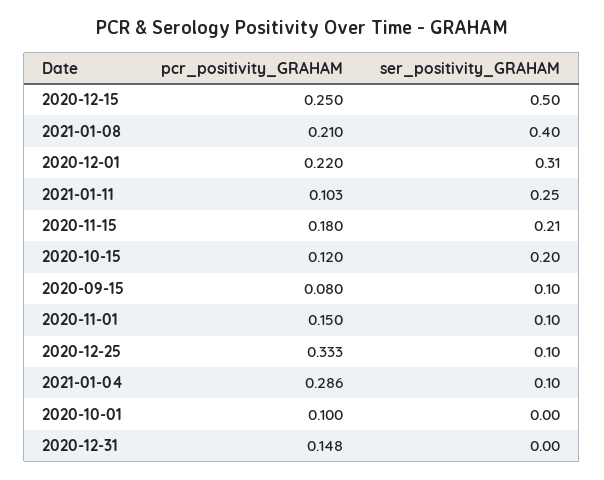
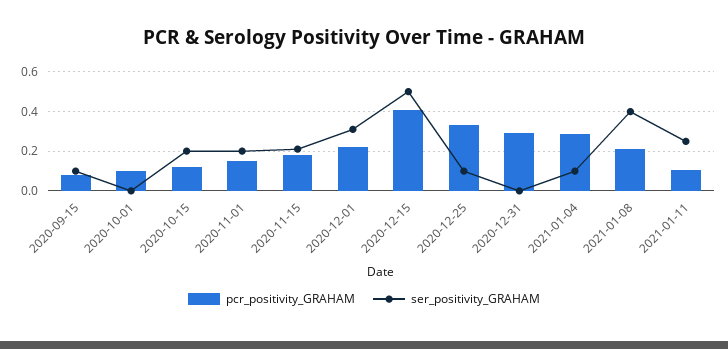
  {
    "pcr_positivity_GRAHAM": {
-     "2020-12-15": 0.25,
+     "2020-12-15": 0.4,
      "2021-01-08": 0.21,
      "2020-12-01": 0.22,
      "2021-01-11": 0.103,
      "2020-11-15": 0.18,
      "2020-10-15": 0.12,
      "2020-09-15": 0.08,
      "2020-11-01": 0.15,
      "2020-12-25": 0.333,
      "2021-01-04": 0.286,
      "2020-10-01": 0.1,
-     "2020-12-31": 0.148
+     "2020-12-31": 0.3
    },
    "ser_positivity_GRAHAM": {
      "2020-12-15": 0.5,
      "2021-01-08": 0.4,
      "2020-12-01": 0.31,
      "2021-01-11": 0.25,
      "2020-11-15": 0.21,
      "2020-10-15": 0.2,
      "2020-09-15": 0.1,
-     "2020-11-01": 0.1,
+     "2020-11-01": 0.2,
      "2020-12-25": 0.1,
      "2021-01-04": 0.1,
      "2020-10-01": 0,
      "2020-12-31": 0
    }
  }

